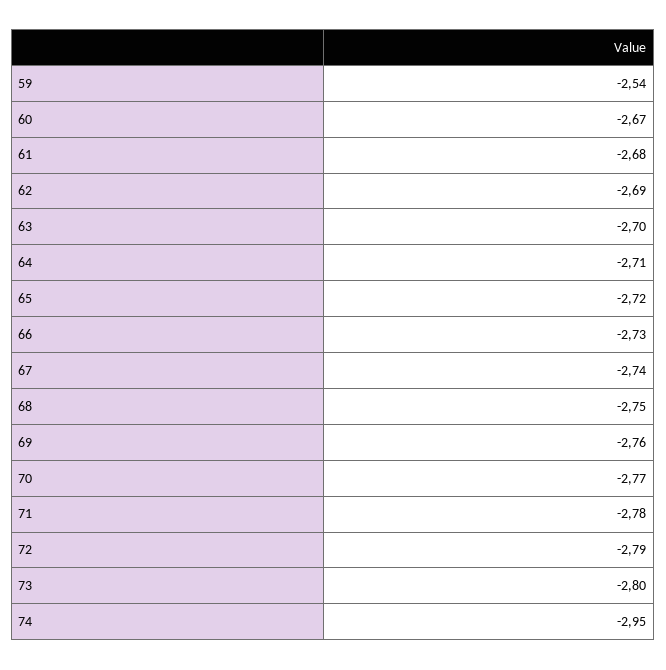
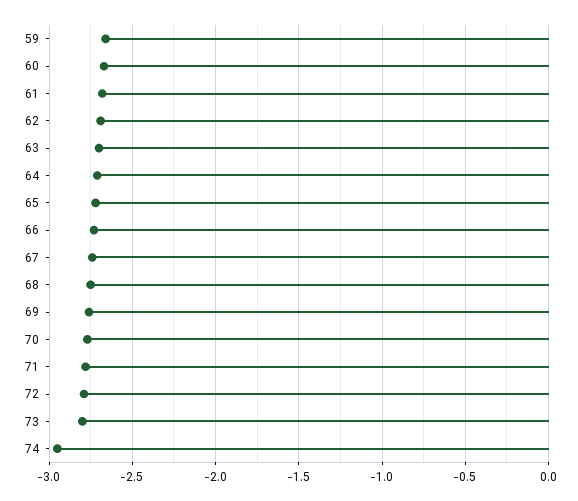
  {
-   "59": -2.54,
+   "59": -2.65,
    "60": -2.67,
    "61": -2.68,
    "62": -2.69,
    "63": -2.7,
    "64": -2.71,
    "65": -2.72,
    "66": -2.73,
    "67": -2.74,
    "68": -2.75,
    "69": -2.76,
    "70": -2.77,
    "71": -2.78,
    "72": -2.79,
    "73": -2.8,
    "74": -2.95
  }

